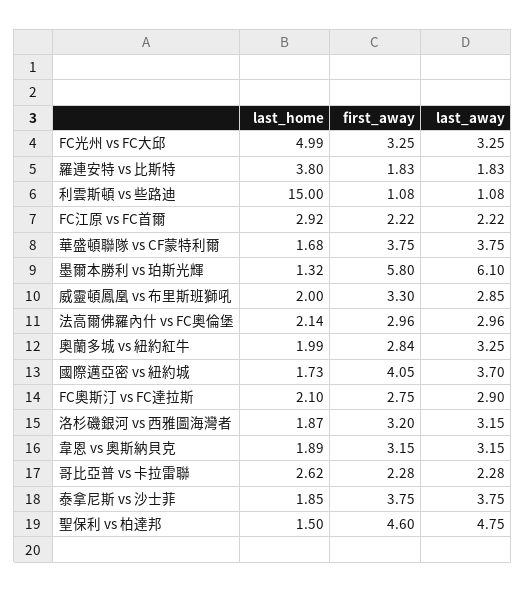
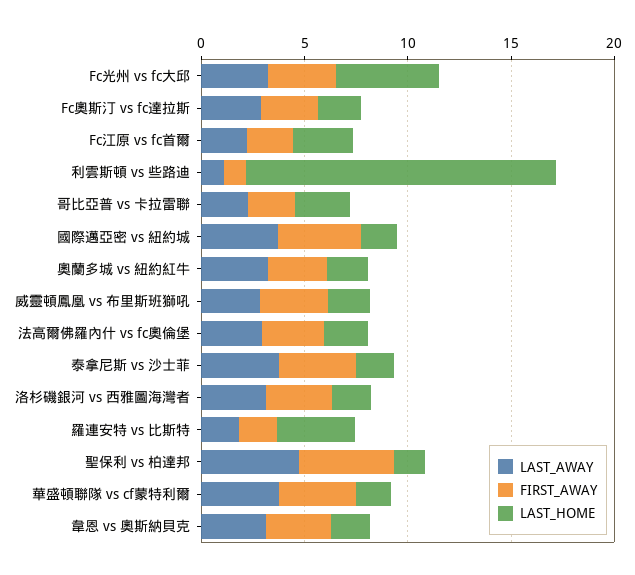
  {
    "last_home": {
      "FC光州 vs FC大邱": 4.99,
      "羅連安特 vs 比斯特": 3.8,
      "利雲斯頓 vs 些路迪": 15,
      "FC江原 vs FC首爾": 2.92,
      "華盛頓聯隊 vs CF蒙特利爾": 1.68,
-     "墨爾本勝利 vs 珀斯光輝": 1.32,
      "威靈頓鳳凰 vs 布里斯班獅吼": 2,
      "法高爾佛羅內什 vs FC奧倫堡": 2.14,
      "奧蘭多城 vs 紐約紅牛": 1.99,
      "國際邁亞密 vs 紐約城": 1.73,
      "FC奧斯汀 vs FC達拉斯": 2.1,
      "洛杉磯銀河 vs 西雅圖海灣者": 1.87,
      "韋恩 vs 奧斯納貝克": 1.89,
      "哥比亞普 vs 卡拉雷聯": 2.62,
      "泰拿尼斯 vs 沙士菲": 1.85,
      "聖保利 vs 柏達邦": 1.5
    },
    "first_away": {
      "FC光州 vs FC大邱": 3.25,
      "羅連安特 vs 比斯特": 1.83,
      "利雲斯頓 vs 些路迪": 1.08,
      "FC江原 vs FC首爾": 2.22,
      "華盛頓聯隊 vs CF蒙特利爾": 3.75,
-     "墨爾本勝利 vs 珀斯光輝": 5.8,
      "威靈頓鳳凰 vs 布里斯班獅吼": 3.3,
      "法高爾佛羅內什 vs FC奧倫堡": 2.96,
      "奧蘭多城 vs 紐約紅牛": 2.84,
      "國際邁亞密 vs 紐約城": 4.05,
      "FC奧斯汀 vs FC達拉斯": 2.75,
      "洛杉磯銀河 vs 西雅圖海灣者": 3.2,
      "韋恩 vs 奧斯納貝克": 3.15,
      "哥比亞普 vs 卡拉雷聯": 2.28,
      "泰拿尼斯 vs 沙士菲": 3.75,
      "聖保利 vs 柏達邦": 4.6
    },
    "last_away": {
      "FC光州 vs FC大邱": 3.25,
      "羅連安特 vs 比斯特": 1.83,
      "利雲斯頓 vs 些路迪": 1.08,
      "FC江原 vs FC首爾": 2.22,
      "華盛頓聯隊 vs CF蒙特利爾": 3.75,
-     "墨爾本勝利 vs 珀斯光輝": 6.1,
      "威靈頓鳳凰 vs 布里斯班獅吼": 2.85,
      "法高爾佛羅內什 vs FC奧倫堡": 2.96,
      "奧蘭多城 vs 紐約紅牛": 3.25,
      "國際邁亞密 vs 紐約城": 3.7,
      "FC奧斯汀 vs FC達拉斯": 2.9,
      "洛杉磯銀河 vs 西雅圖海灣者": 3.15,
      "韋恩 vs 奧斯納貝克": 3.15,
      "哥比亞普 vs 卡拉雷聯": 2.28,
      "泰拿尼斯 vs 沙士菲": 3.75,
      "聖保利 vs 柏達邦": 4.75
    }
  }

